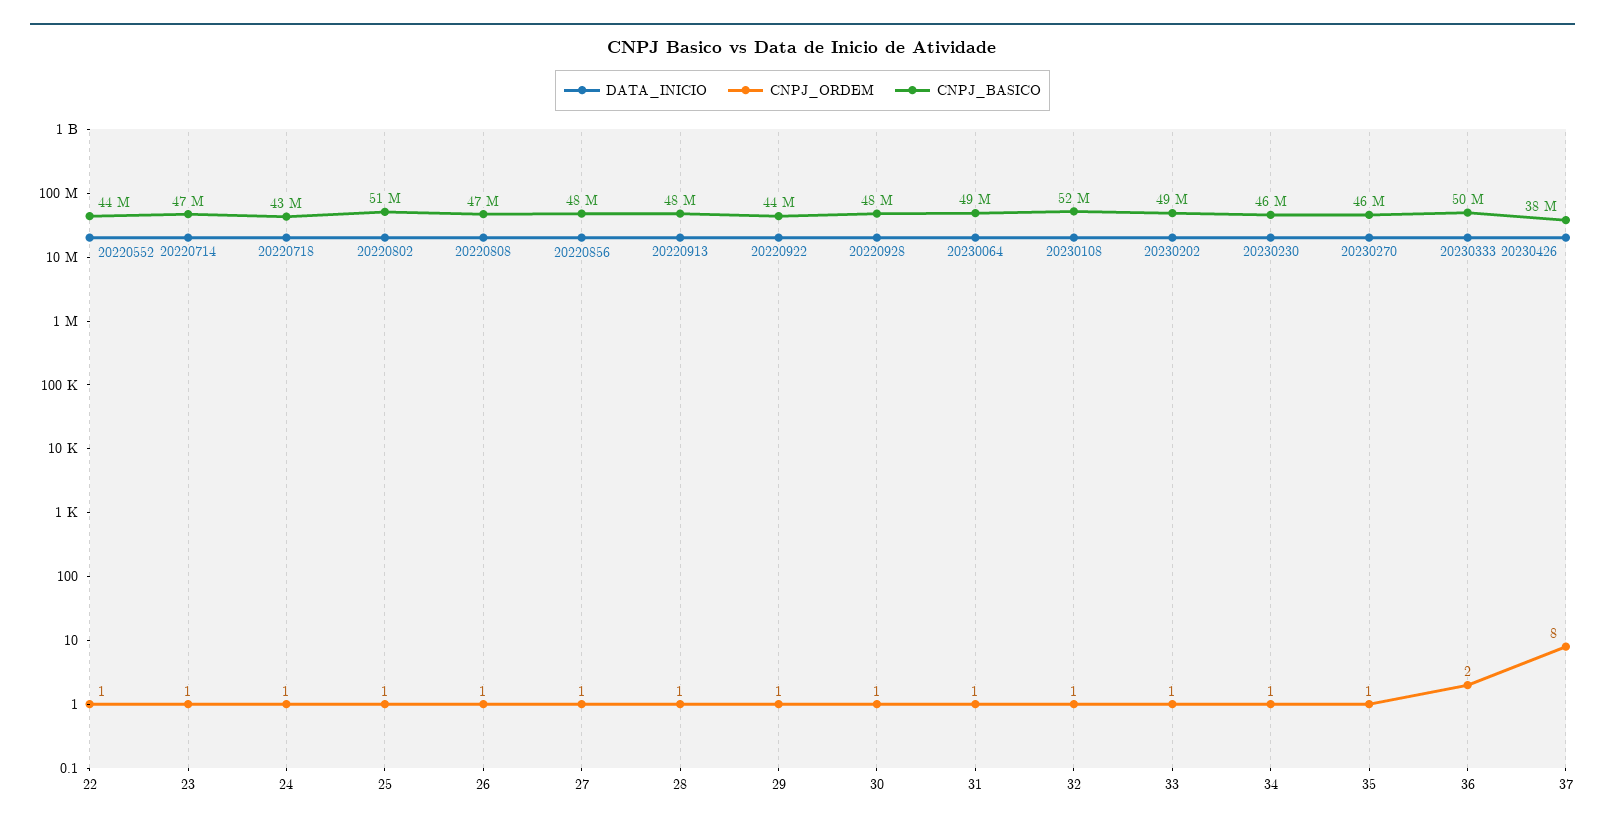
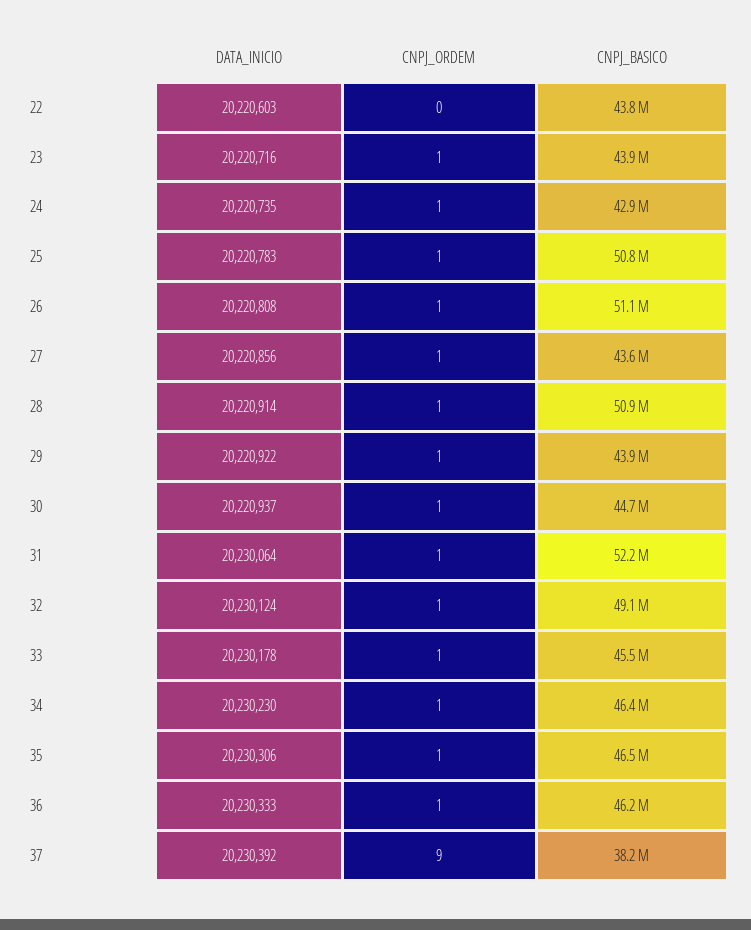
  {
    "DATA_INICIO": {
-     "22": 20220552,
+     "22": 20220603,
-     "23": 20220714,
+     "23": 20220716,
-     "24": 20220718,
+     "24": 20220735,
-     "25": 20220802,
+     "25": 20220783,
      "26": 20220808,
      "27": 20220856,
-     "28": 20220913,
+     "28": 20220914,
      "29": 20220922,
-     "30": 20220928,
+     "30": 20220937,
      "31": 20230064,
-     "32": 20230108,
+     "32": 20230124,
-     "33": 20230202,
+     "33": 20230178,
      "34": 20230230,
-     "35": 20230270,
+     "35": 20230306,
      "36": 20230333,
-     "37": 20230426
+     "37": 20230392
    },
    "CNPJ_ORDEM": {
-     "22": 1,
+     "22": 0,
      "23": 1,
      "24": 1,
      "25": 1,
      "26": 1,
      "27": 1,
      "28": 1,
      "29": 1,
      "30": 1,
      "31": 1,
      "32": 1,
      "33": 1,
      "34": 1,
      "35": 1,
-     "36": 2,
+     "36": 1,
-     "37": 8
+     "37": 9
    },
    "CNPJ_BASICO": {
      "22": 43800000,
-     "23": 47000000,
+     "23": 43900000,
      "24": 42900000,
      "25": 50800000,
-     "26": 47000000,
+     "26": 51100000,
-     "27": 48000000,
+     "27": 43600000,
-     "28": 48000000,
+     "28": 50900000,
      "29": 43900000,
-     "30": 48000000,
+     "30": 44700000,
-     "31": 49000000,
+     "31": 52200000,
-     "32": 52000000,
+     "32": 49100000,
-     "33": 49000000,
+     "33": 45500000,
      "34": 46400000,
      "35": 46500000,
-     "36": 50000000,
+     "36": 46200000,
      "37": 38200000
    }
  }

